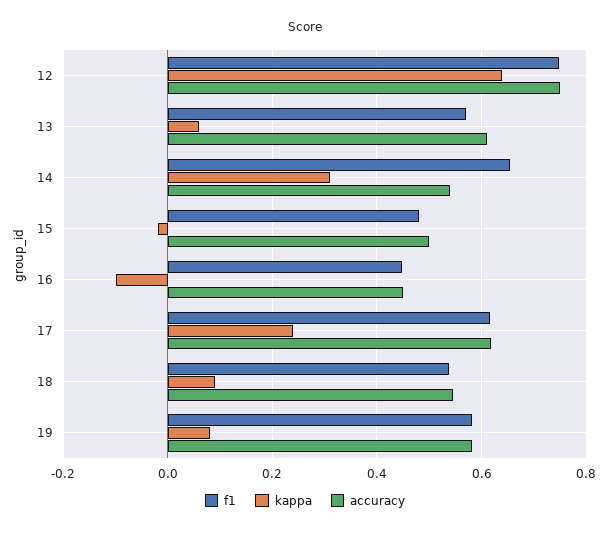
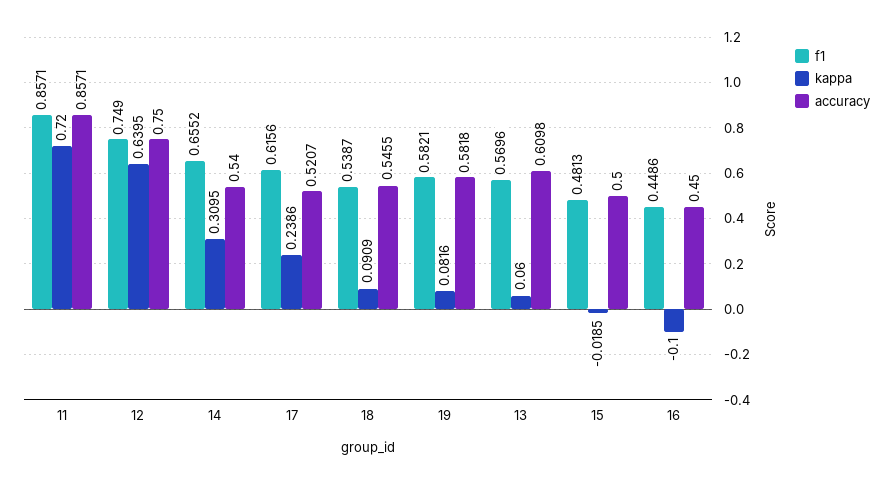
  {
    "f1": {
      "12": 0.749,
      "13": 0.5696,
      "14": 0.6552,
      "15": 0.4813,
      "16": 0.4486,
      "17": 0.6156,
      "18": 0.5387,
-     "19": 0.5821
+     "19": 0.5821,
+     "11": 0.8571
    },
    "kappa": {
      "12": 0.6395,
      "13": 0.06,
      "14": 0.3095,
      "15": -0.0185,
      "16": -0.1,
      "17": 0.2386,
      "18": 0.0909,
-     "19": 0.0816
+     "19": 0.0816,
+     "11": 0.72
    },
    "accuracy": {
      "12": 0.75,
      "13": 0.6098,
      "14": 0.54,
      "15": 0.5,
      "16": 0.45,
-     "17": 0.62,
+     "17": 0.5207,
      "18": 0.5455,
-     "19": 0.5818
+     "19": 0.5818,
+     "11": 0.8571
    }
  }

